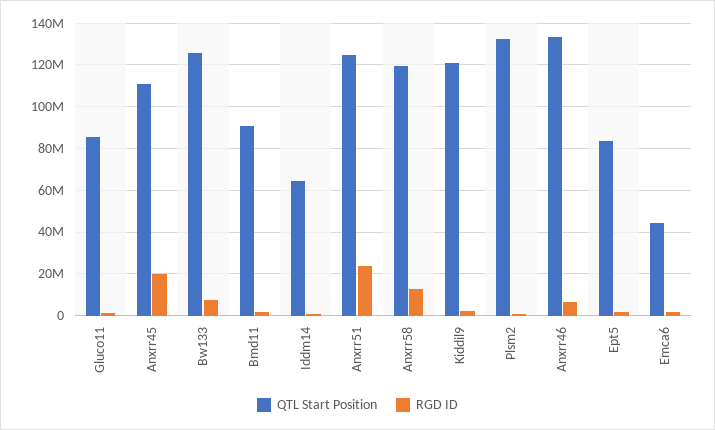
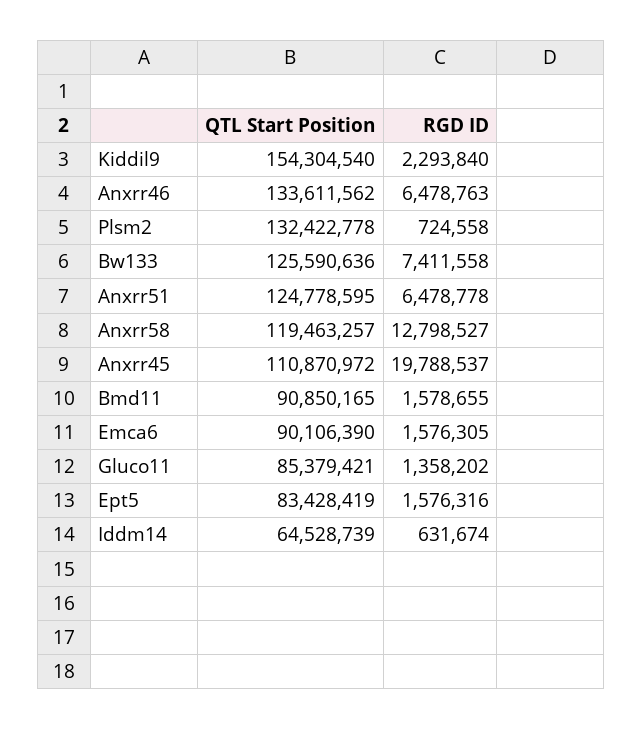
  {
    "QTL Start Position": {
      "Gluco11": 85379421,
      "Anxrr45": 110870972,
      "Bw133": 125590636,
      "Bmd11": 90850165,
      "Iddm14": 64528739,
      "Anxrr51": 124778595,
      "Anxrr58": 119463257,
-     "Kiddil9": 120000000,
+     "Kiddil9": 154304540,
      "Plsm2": 132422778,
      "Anxrr46": 133611562,
      "Ept5": 83428419,
-     "Emca6": 45000000
+     "Emca6": 90106390
    },
    "RGD ID": {
      "Gluco11": 1358202,
      "Anxrr45": 19788537,
      "Bw133": 7411558,
      "Bmd11": 1578655,
      "Iddm14": 631674,
-     "Anxrr51": 25000000,
+     "Anxrr51": 6478778,
      "Anxrr58": 12798527,
      "Kiddil9": 2293840,
      "Plsm2": 724558,
      "Anxrr46": 6478763,
      "Ept5": 1576316,
      "Emca6": 1576305
    }
  }

